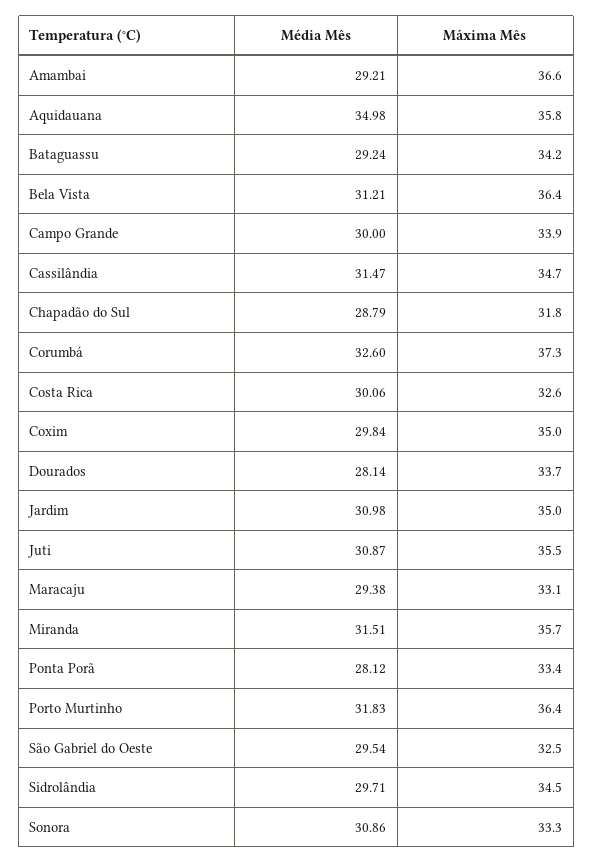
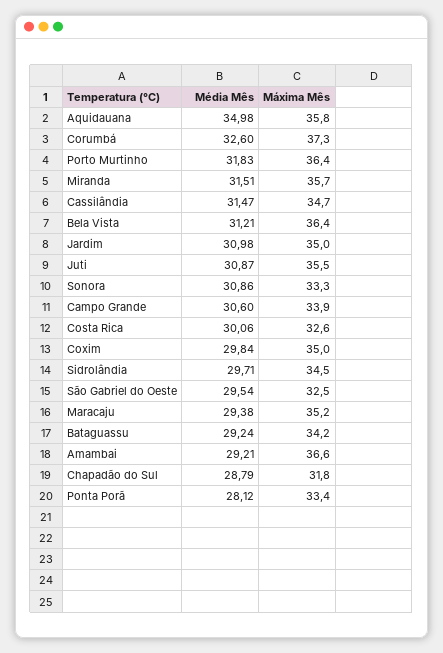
  {
    "Média Mês": {
      "Amambai": 29.21,
      "Aquidauana": 34.98,
      "Bataguassu": 29.24,
      "Bela Vista": 31.21,
-     "Campo Grande": 30,
+     "Campo Grande": 30.6,
      "Cassilândia": 31.47,
      "Chapadão do Sul": 28.79,
      "Corumbá": 32.6,
      "Costa Rica": 30.06,
      "Coxim": 29.84,
-     "Dourados": 28.14,
      "Jardim": 30.98,
      "Juti": 30.87,
      "Maracaju": 29.38,
      "Miranda": 31.51,
      "Ponta Porã": 28.12,
      "Porto Murtinho": 31.83,
      "São Gabriel do Oeste": 29.54,
      "Sidrolândia": 29.71,
      "Sonora": 30.86
    },
    "Máxima Mês": {
      "Amambai": 36.6,
      "Aquidauana": 35.8,
      "Bataguassu": 34.2,
      "Bela Vista": 36.4,
      "Campo Grande": 33.9,
      "Cassilândia": 34.7,
      "Chapadão do Sul": 31.8,
      "Corumbá": 37.3,
      "Costa Rica": 32.6,
      "Coxim": 35,
-     "Dourados": 33.7,
      "Jardim": 35,
      "Juti": 35.5,
-     "Maracaju": 33.1,
+     "Maracaju": 35.2,
      "Miranda": 35.7,
      "Ponta Porã": 33.4,
      "Porto Murtinho": 36.4,
      "São Gabriel do Oeste": 32.5,
      "Sidrolândia": 34.5,
      "Sonora": 33.3
    }
  }

